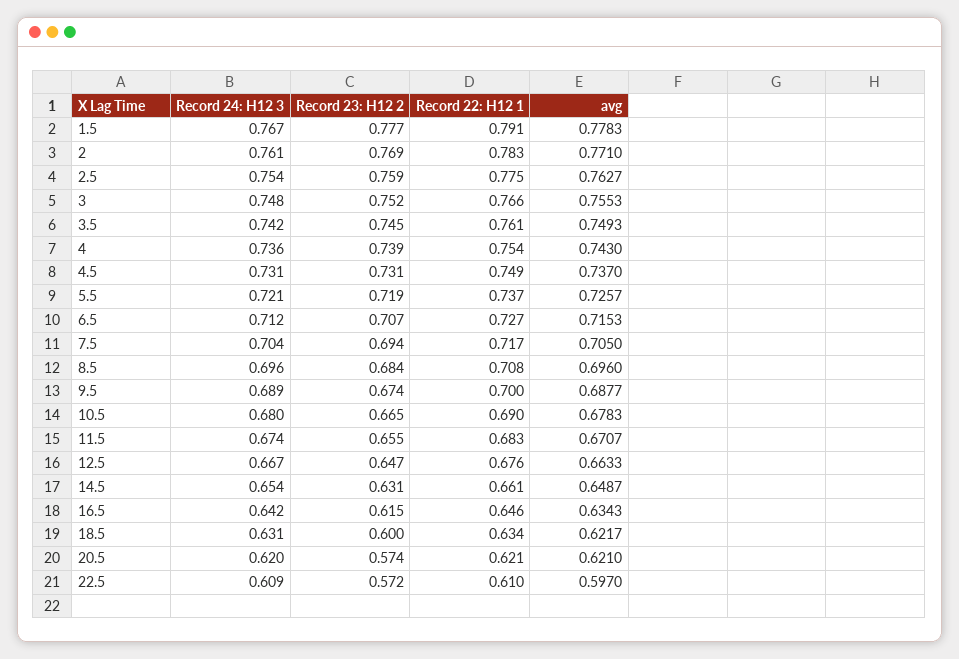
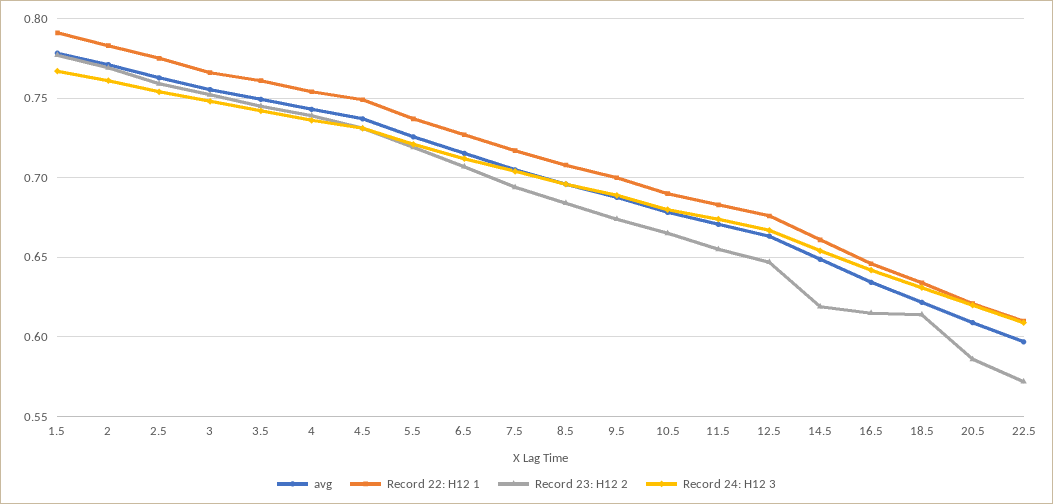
  {
    "Record 24: H12 3": {
      "1.5": 0.767,
      "2": 0.761,
      "2.5": 0.754,
      "3": 0.748,
      "3.5": 0.742,
      "4": 0.736,
      "4.5": 0.731,
      "5.5": 0.721,
      "6.5": 0.712,
      "7.5": 0.704,
      "8.5": 0.696,
      "9.5": 0.689,
      "10.5": 0.68,
      "11.5": 0.674,
      "12.5": 0.667,
      "14.5": 0.654,
      "16.5": 0.642,
      "18.5": 0.631,
      "20.5": 0.62,
      "22.5": 0.609
    },
    "Record 23: H12 2": {
      "1.5": 0.777,
      "2": 0.769,
      "2.5": 0.759,
      "3": 0.752,
      "3.5": 0.745,
      "4": 0.739,
      "4.5": 0.731,
      "5.5": 0.719,
      "6.5": 0.707,
      "7.5": 0.694,
      "8.5": 0.684,
      "9.5": 0.674,
      "10.5": 0.665,
      "11.5": 0.655,
      "12.5": 0.647,
-     "14.5": 0.631,
+     "14.5": 0.62,
      "16.5": 0.615,
-     "18.5": 0.6,
+     "18.5": 0.615,
-     "20.5": 0.574,
+     "20.5": 0.585,
      "22.5": 0.572
    },
    "Record 22: H12 1": {
      "1.5": 0.791,
      "2": 0.783,
      "2.5": 0.775,
      "3": 0.766,
      "3.5": 0.761,
      "4": 0.754,
      "4.5": 0.749,
      "5.5": 0.737,
      "6.5": 0.727,
      "7.5": 0.717,
      "8.5": 0.708,
      "9.5": 0.7,
      "10.5": 0.69,
      "11.5": 0.683,
      "12.5": 0.676,
      "14.5": 0.661,
      "16.5": 0.646,
      "18.5": 0.634,
      "20.5": 0.621,
      "22.5": 0.61
    },
    "avg": {
      "1.5": 0.7783,
      "2": 0.771,
      "2.5": 0.7627,
      "3": 0.7553,
      "3.5": 0.7493,
      "4": 0.743,
      "4.5": 0.737,
      "5.5": 0.7257,
      "6.5": 0.7153,
      "7.5": 0.705,
      "8.5": 0.696,
      "9.5": 0.6877,
      "10.5": 0.6783,
      "11.5": 0.6707,
      "12.5": 0.6633,
      "14.5": 0.6487,
      "16.5": 0.6343,
      "18.5": 0.6217,
-     "20.5": 0.621,
+     "20.5": 0.61,
      "22.5": 0.597
    }
  }

